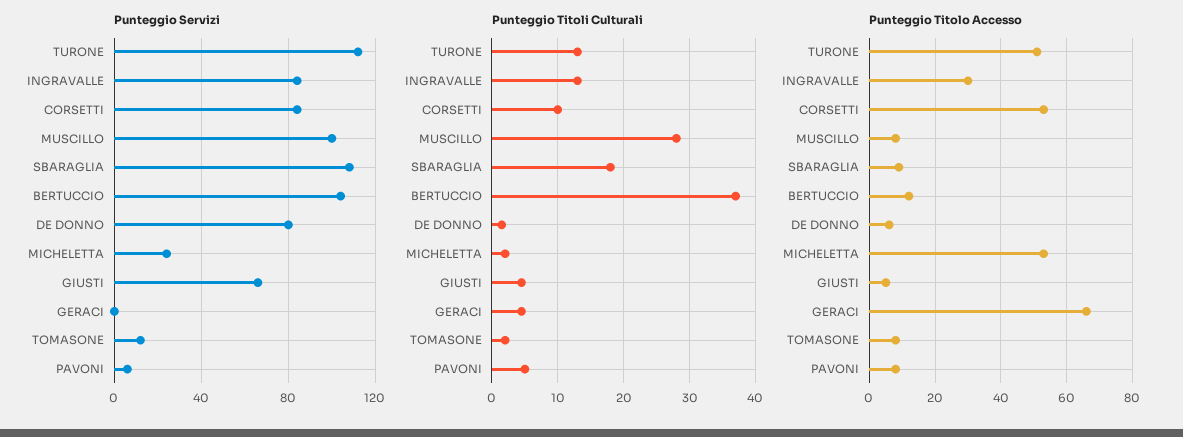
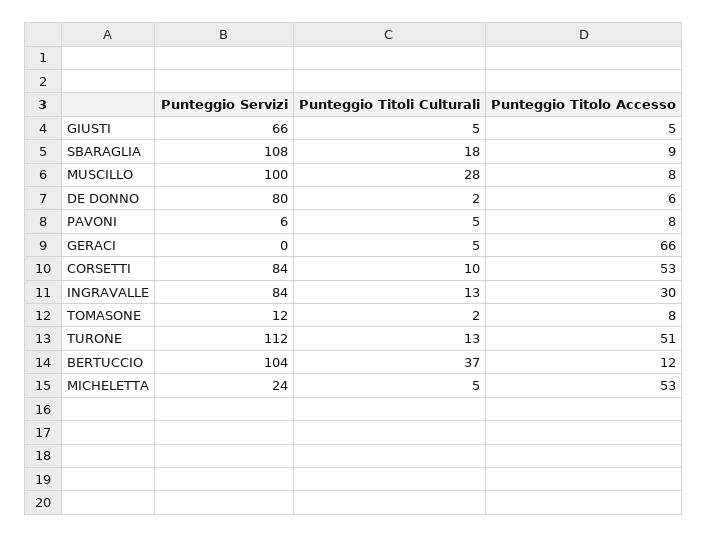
  {
    "Punteggio Servizi": {
      "TURONE": 112,
      "INGRAVALLE": 84,
      "CORSETTI": 84,
      "MUSCILLO": 100,
      "SBARAGLIA": 108,
      "BERTUCCIO": 104,
      "DE DONNO": 80,
      "MICHELETTA": 24,
      "GIUSTI": 66,
      "GERACI": 0,
      "TOMASONE": 12,
      "PAVONI": 6
    },
    "Punteggio Titoli Culturali": {
      "TURONE": 13,
      "INGRAVALLE": 13,
      "CORSETTI": 10,
      "MUSCILLO": 28,
      "SBARAGLIA": 18,
      "BERTUCCIO": 37,
      "DE DONNO": 2,
-     "MICHELETTA": 2,
+     "MICHELETTA": 5,
      "GIUSTI": 5,
      "GERACI": 5,
      "TOMASONE": 2,
      "PAVONI": 5
    },
    "Punteggio Titolo Accesso": {
      "TURONE": 51,
      "INGRAVALLE": 30,
      "CORSETTI": 53,
      "MUSCILLO": 8,
      "SBARAGLIA": 9,
      "BERTUCCIO": 12,
      "DE DONNO": 6,
      "MICHELETTA": 53,
      "GIUSTI": 5,
      "GERACI": 66,
      "TOMASONE": 8,
      "PAVONI": 8
    }
  }

